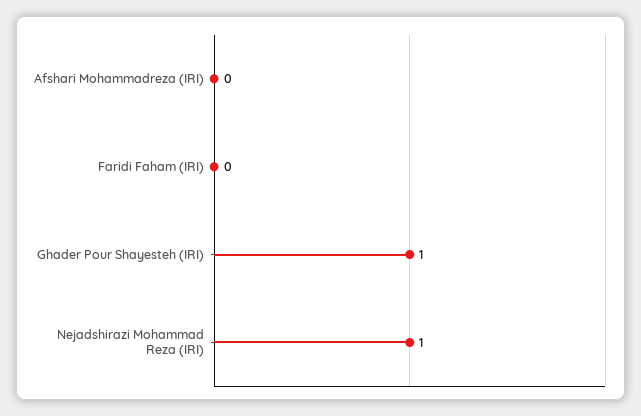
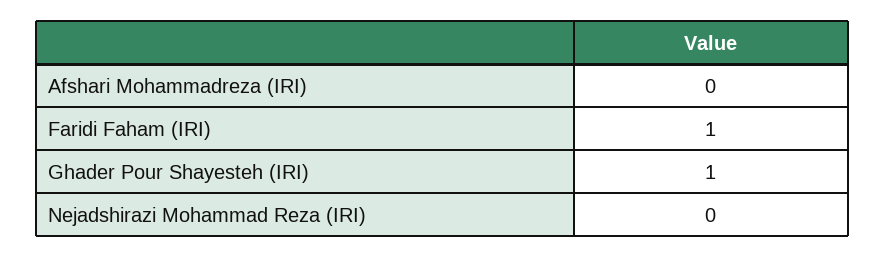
  {
    "Afshari Mohammadreza (IRI)": 0,
-   "Faridi Faham (IRI)": 0,
+   "Faridi Faham (IRI)": 1,
    "Ghader Pour Shayesteh (IRI)": 1,
-   "Nejadshirazi Mohammad Reza (IRI)": 1
+   "Nejadshirazi Mohammad Reza (IRI)": 0
  }

